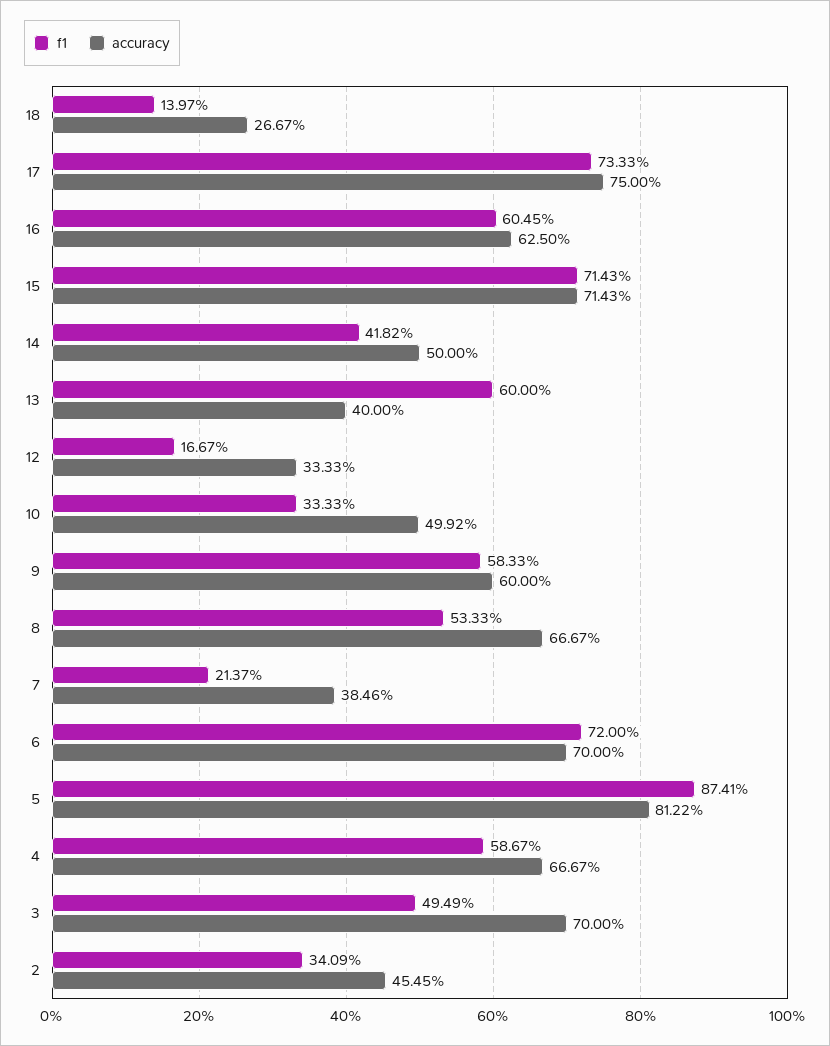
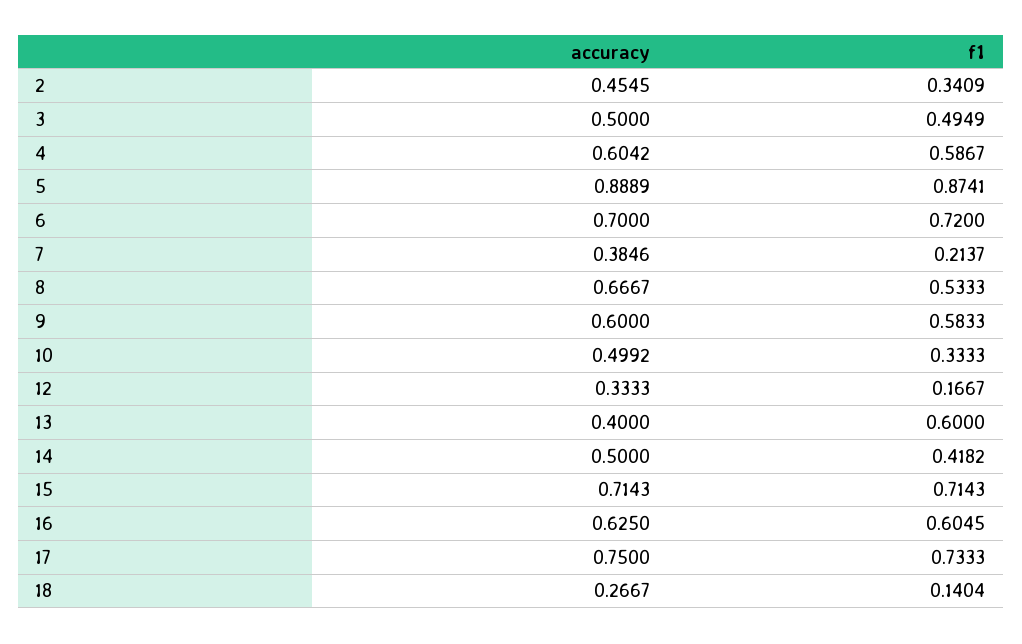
  {
    "f1": {
-     "18": 0.1397,
+     "18": 0.1404,
      "17": 0.7333,
      "16": 0.6045,
      "15": 0.7143,
      "14": 0.4182,
      "13": 0.6,
      "12": 0.1667,
      "10": 0.3333,
      "9": 0.5833,
      "8": 0.5333,
      "7": 0.2137,
      "6": 0.72,
      "5": 0.8741,
      "4": 0.5867,
      "3": 0.4949,
      "2": 0.3409
    },
    "accuracy": {
      "18": 0.2667,
      "17": 0.75,
      "16": 0.625,
      "15": 0.7143,
      "14": 0.5,
      "13": 0.4,
      "12": 0.3333,
      "10": 0.4992,
      "9": 0.6,
      "8": 0.6667,
      "7": 0.3846,
      "6": 0.7,
-     "5": 0.8122,
+     "5": 0.8889,
-     "4": 0.6667,
+     "4": 0.6042,
-     "3": 0.7,
+     "3": 0.5,
      "2": 0.4545
    }
  }

